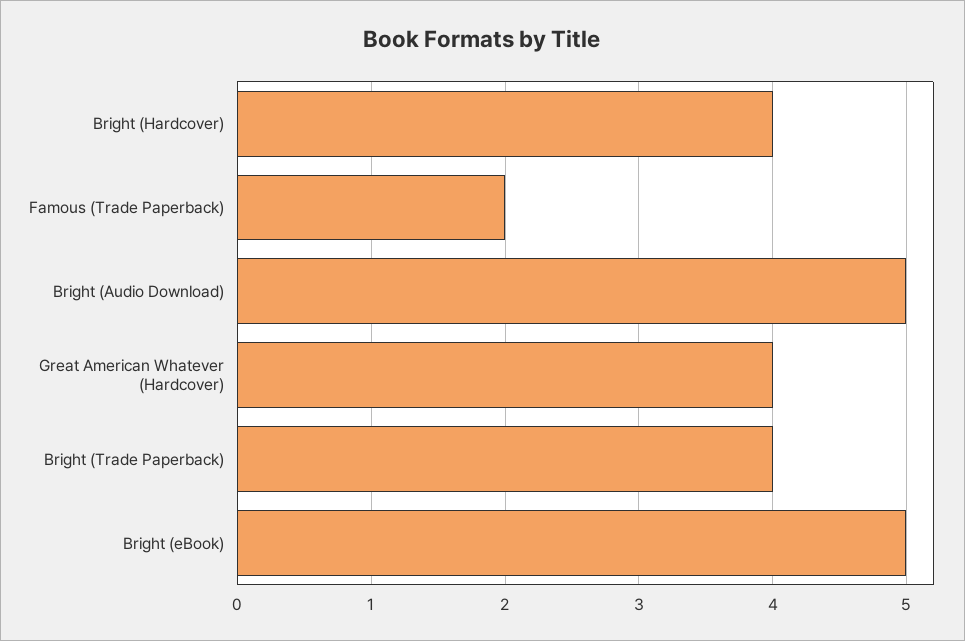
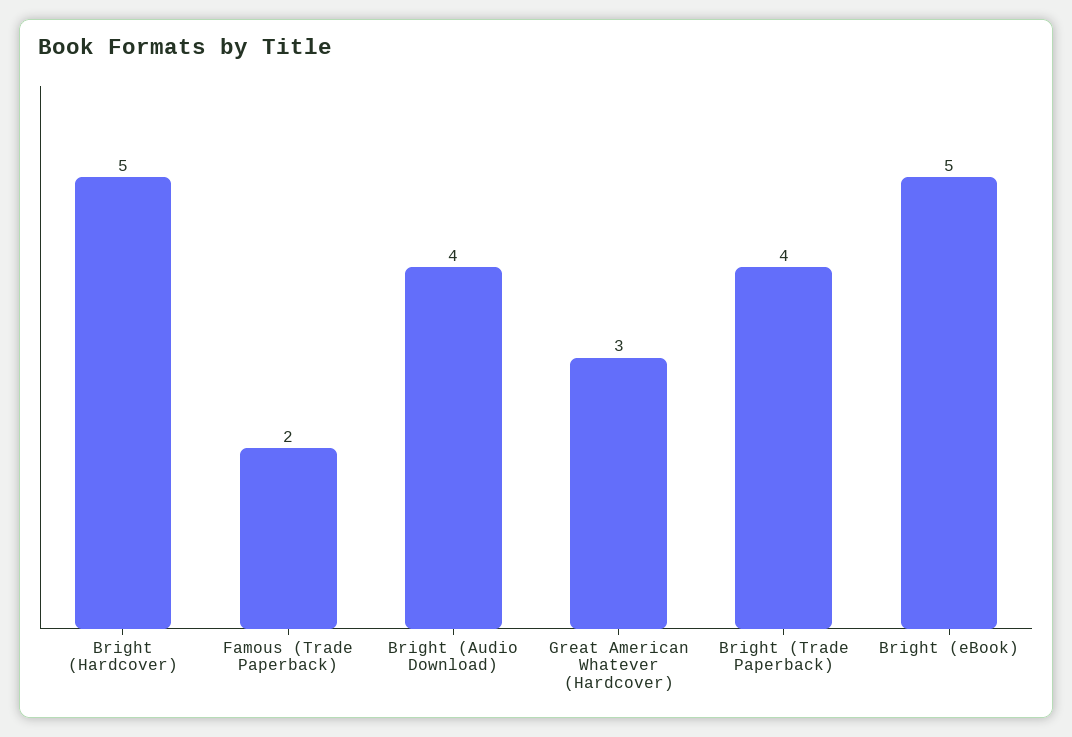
  {
-   "Bright (Hardcover)": 4,
+   "Bright (Hardcover)": 5,
    "Famous (Trade Paperback)": 2,
-   "Bright (Audio Download)": 5,
+   "Bright (Audio Download)": 4,
-   "Great American Whatever (Hardcover)": 4,
+   "Great American Whatever (Hardcover)": 3,
    "Bright (Trade Paperback)": 4,
    "Bright (eBook)": 5
  }

